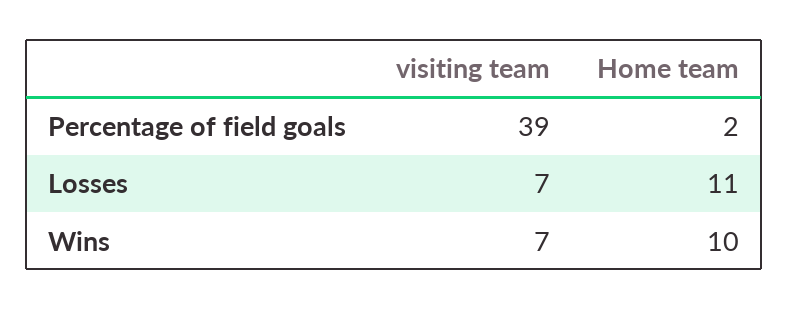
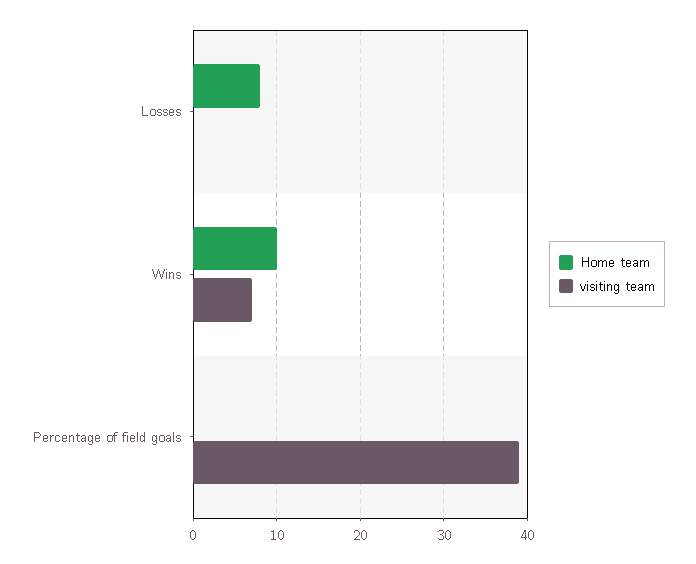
  {
    "visiting team": {
      "Percentage of field goals": 39,
-     "Losses": 7,
+     "Losses": 0,
      "Wins": 7
    },
    "Home team": {
-     "Percentage of field goals": 2,
+     "Percentage of field goals": 0,
-     "Losses": 11,
+     "Losses": 8,
      "Wins": 10
    }
  }

